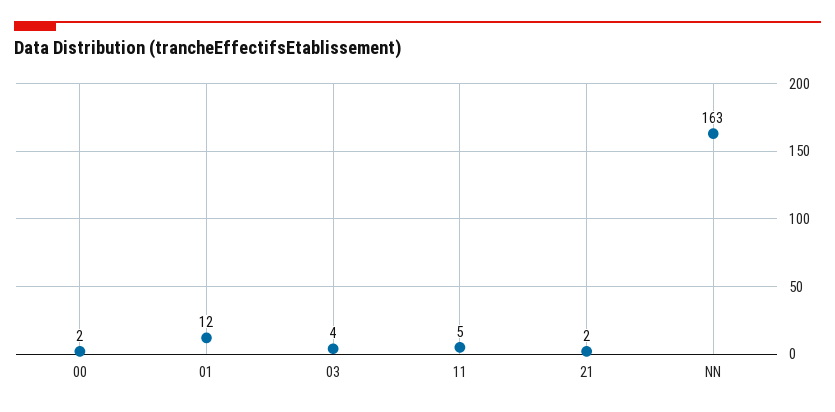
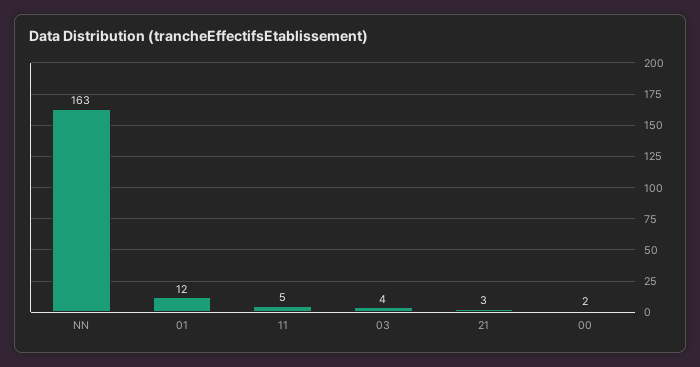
  {
    "00": 2,
    "01": 12,
    "03": 4,
    "11": 5,
-   "21": 2,
+   "21": 3,
    "NN": 163
  }

